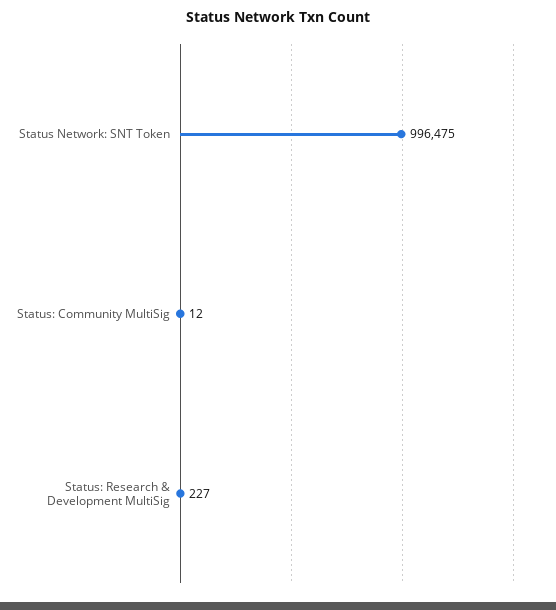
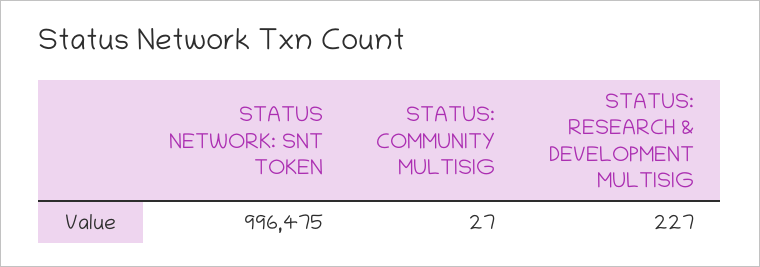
  {
    "Status Network: SNT Token": 996475,
-   "Status: Community MultiSig": 12,
+   "Status: Community MultiSig": 27,
    "Status: Research & Development MultiSig": 227
  }

